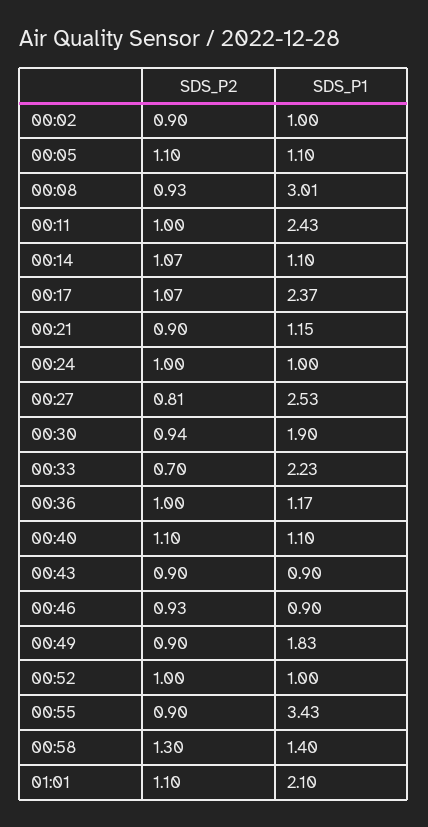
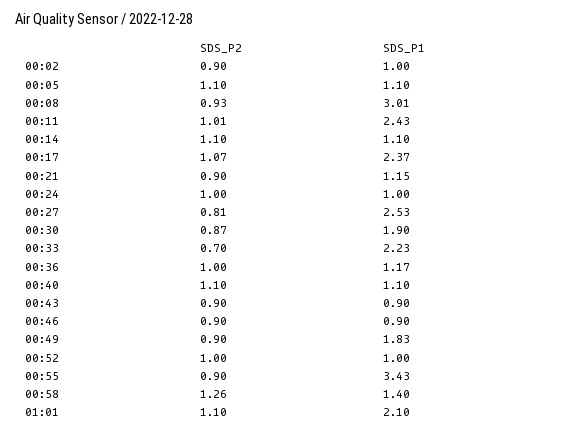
  {
    "SDS_P2": {
      "00:02": 0.9,
      "00:05": 1.1,
      "00:08": 0.93,
-     "00:11": 1,
+     "00:11": 1.01,
-     "00:14": 1.07,
+     "00:14": 1.1,
      "00:17": 1.07,
      "00:21": 0.9,
      "00:24": 1,
      "00:27": 0.81,
-     "00:30": 0.94,
+     "00:30": 0.87,
      "00:33": 0.7,
      "00:36": 1,
      "00:40": 1.1,
      "00:43": 0.9,
-     "00:46": 0.93,
+     "00:46": 0.9,
      "00:49": 0.9,
      "00:52": 1,
      "00:55": 0.9,
-     "00:58": 1.3,
+     "00:58": 1.26,
      "01:01": 1.1
    },
    "SDS_P1": {
      "00:02": 1,
      "00:05": 1.1,
      "00:08": 3.01,
      "00:11": 2.43,
      "00:14": 1.1,
      "00:17": 2.37,
      "00:21": 1.15,
      "00:24": 1,
      "00:27": 2.53,
      "00:30": 1.9,
      "00:33": 2.23,
      "00:36": 1.17,
      "00:40": 1.1,
      "00:43": 0.9,
      "00:46": 0.9,
      "00:49": 1.83,
      "00:52": 1,
      "00:55": 3.43,
      "00:58": 1.4,
      "01:01": 2.1
    }
  }

